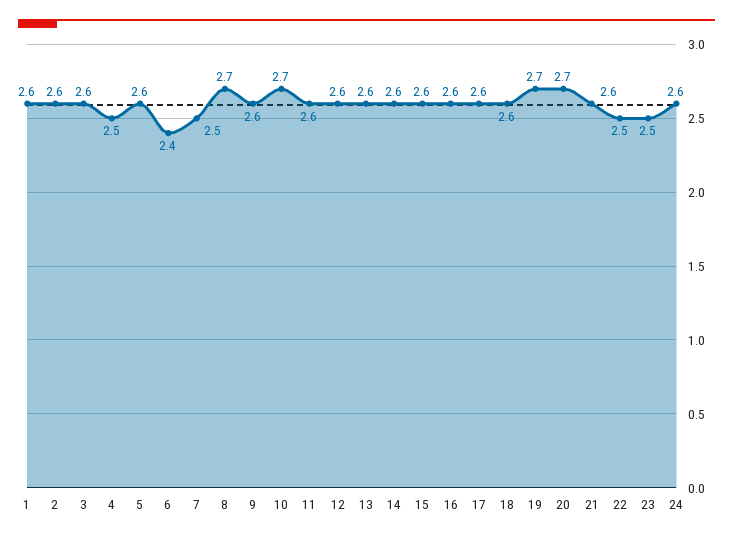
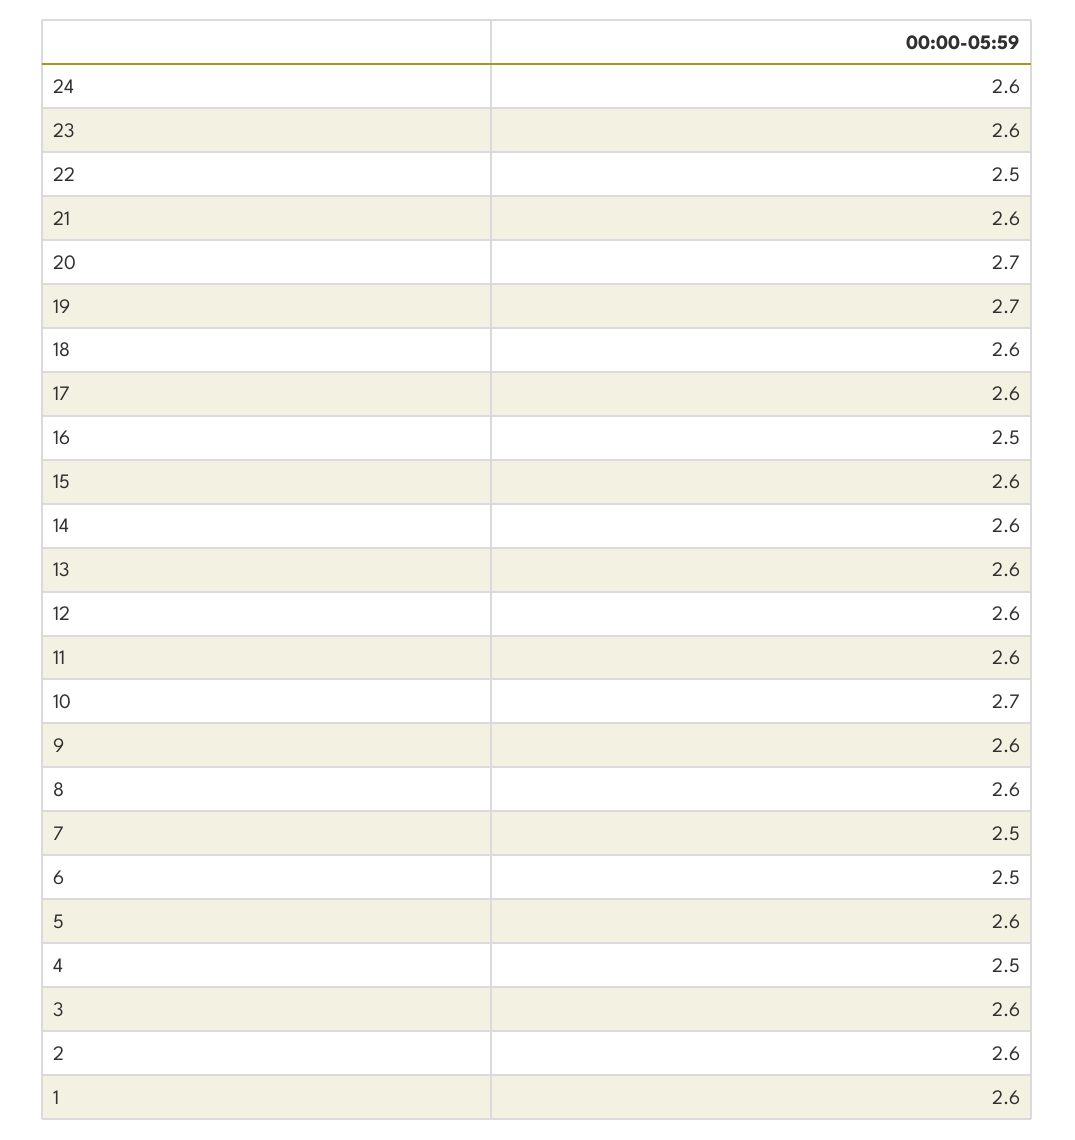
  {
    "1": 2.6,
    "2": 2.6,
    "3": 2.6,
    "4": 2.5,
    "5": 2.6,
-   "6": 2.4,
+   "6": 2.5,
    "7": 2.5,
-   "8": 2.7,
+   "8": 2.6,
    "9": 2.6,
    "10": 2.7,
    "11": 2.6,
    "12": 2.6,
    "13": 2.6,
    "14": 2.6,
    "15": 2.6,
-   "16": 2.6,
+   "16": 2.5,
    "17": 2.6,
    "18": 2.6,
    "19": 2.7,
    "20": 2.7,
    "21": 2.6,
    "22": 2.5,
-   "23": 2.5,
+   "23": 2.6,
    "24": 2.6
  }

